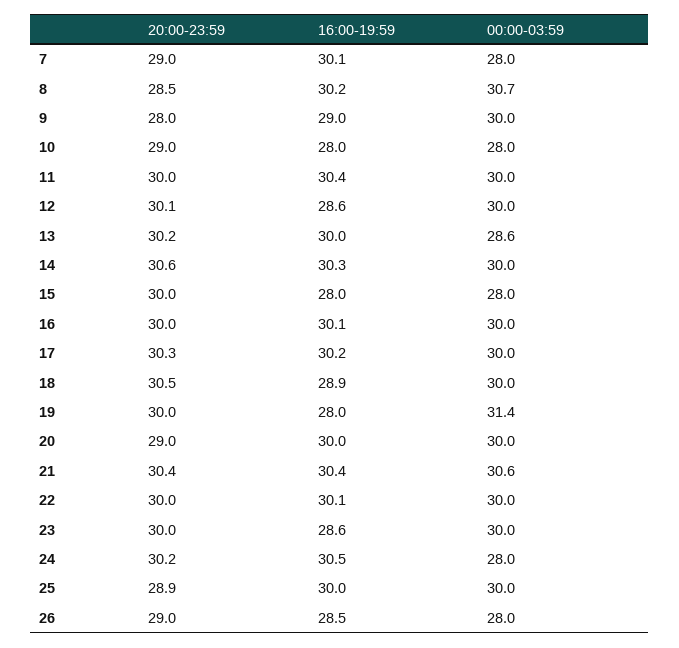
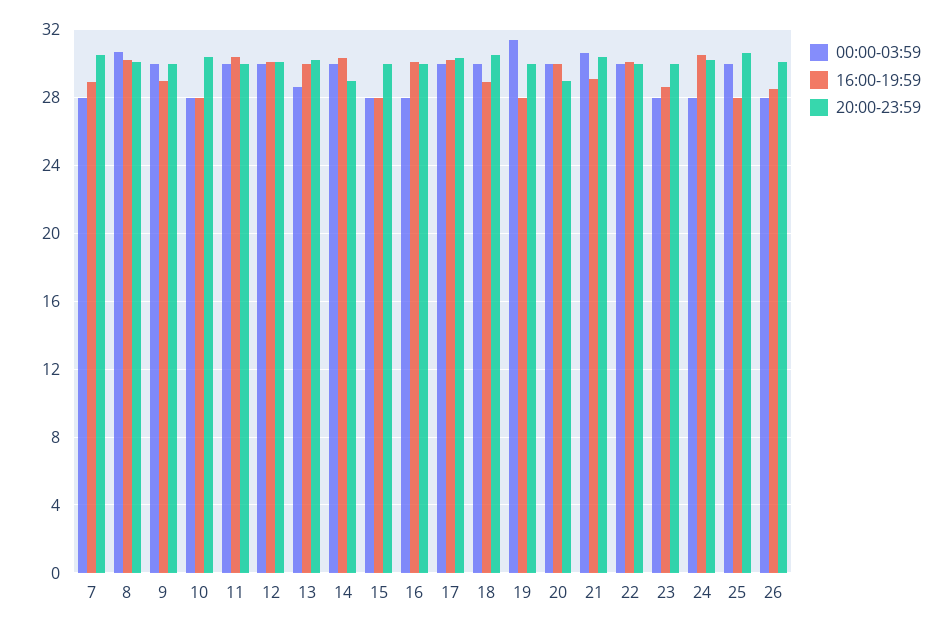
  {
    "20:00-23:59": {
-     "7": 29,
+     "7": 30.5,
-     "8": 28.5,
+     "8": 30,
-     "9": 28,
+     "9": 30,
-     "10": 29,
+     "10": 30.5,
      "11": 30,
      "12": 30.1,
      "13": 30.2,
-     "14": 30.6,
+     "14": 29,
      "15": 30,
      "16": 30,
      "17": 30.3,
      "18": 30.5,
      "19": 30,
      "20": 29,
      "21": 30.4,
      "22": 30,
      "23": 30,
      "24": 30.2,
-     "25": 28.9,
+     "25": 30.5,
-     "26": 29
+     "26": 30
    },
    "16:00-19:59": {
-     "7": 30.1,
+     "7": 29,
      "8": 30.2,
      "9": 29,
      "10": 28,
      "11": 30.4,
-     "12": 28.6,
+     "12": 30,
      "13": 30,
      "14": 30.3,
      "15": 28,
      "16": 30.1,
      "17": 30.2,
      "18": 28.9,
      "19": 28,
      "20": 30,
-     "21": 30.4,
+     "21": 29,
      "22": 30.1,
      "23": 28.6,
      "24": 30.5,
-     "25": 30,
+     "25": 28,
      "26": 28.5
    },
    "00:00-03:59": {
      "7": 28,
      "8": 30.7,
      "9": 30,
      "10": 28,
      "11": 30,
      "12": 30,
      "13": 28.6,
      "14": 30,
      "15": 28,
-     "16": 30,
+     "16": 28,
      "17": 30,
      "18": 30,
      "19": 31.4,
      "20": 30,
      "21": 30.6,
      "22": 30,
-     "23": 30,
+     "23": 28,
      "24": 28,
      "25": 30,
      "26": 28
    }
  }

